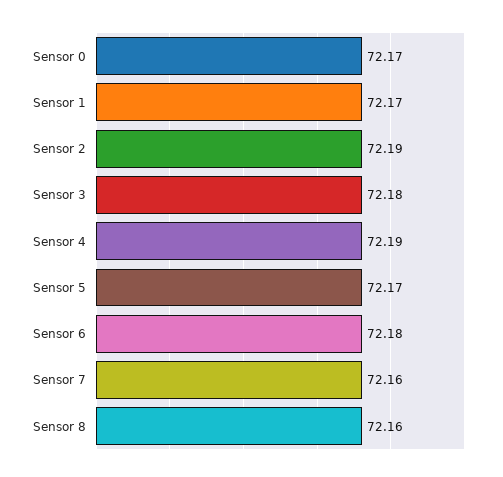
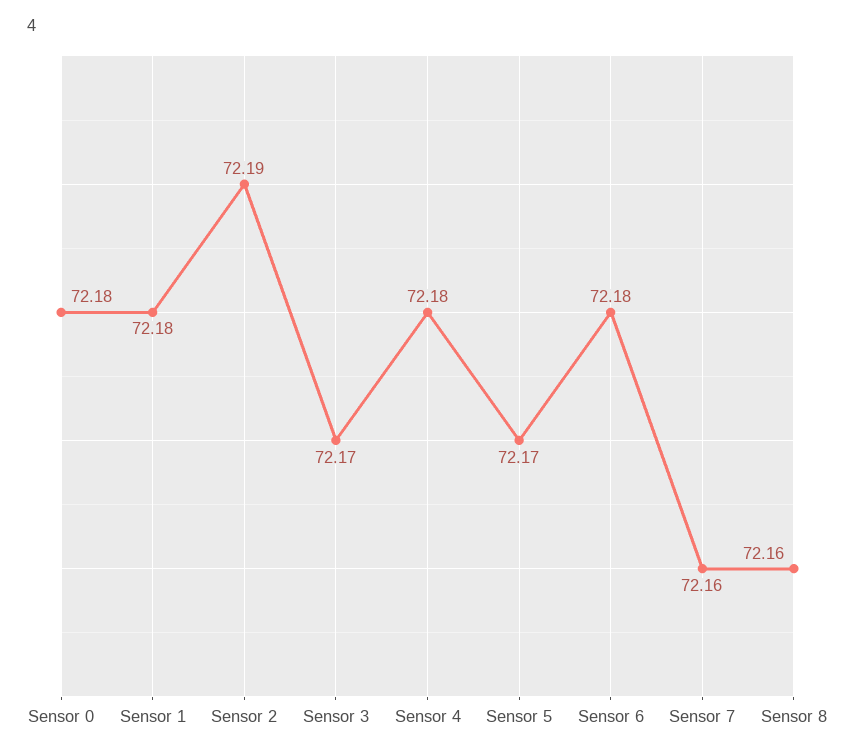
  {
-   "Sensor 0": 72.17,
+   "Sensor 0": 72.18,
-   "Sensor 1": 72.17,
+   "Sensor 1": 72.18,
    "Sensor 2": 72.19,
-   "Sensor 3": 72.18,
+   "Sensor 3": 72.17,
-   "Sensor 4": 72.19,
+   "Sensor 4": 72.18,
    "Sensor 5": 72.17,
    "Sensor 6": 72.18,
    "Sensor 7": 72.16,
    "Sensor 8": 72.16
  }

